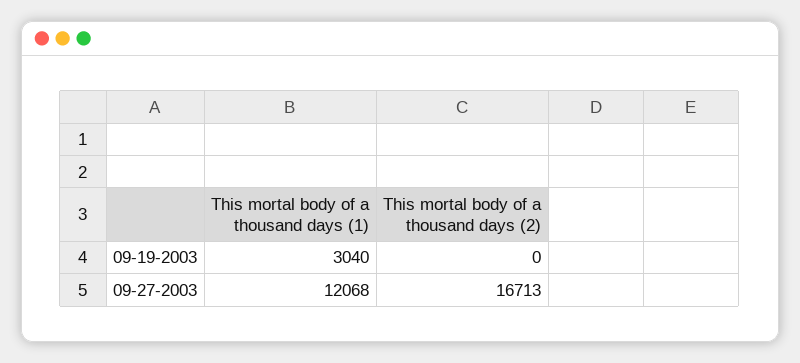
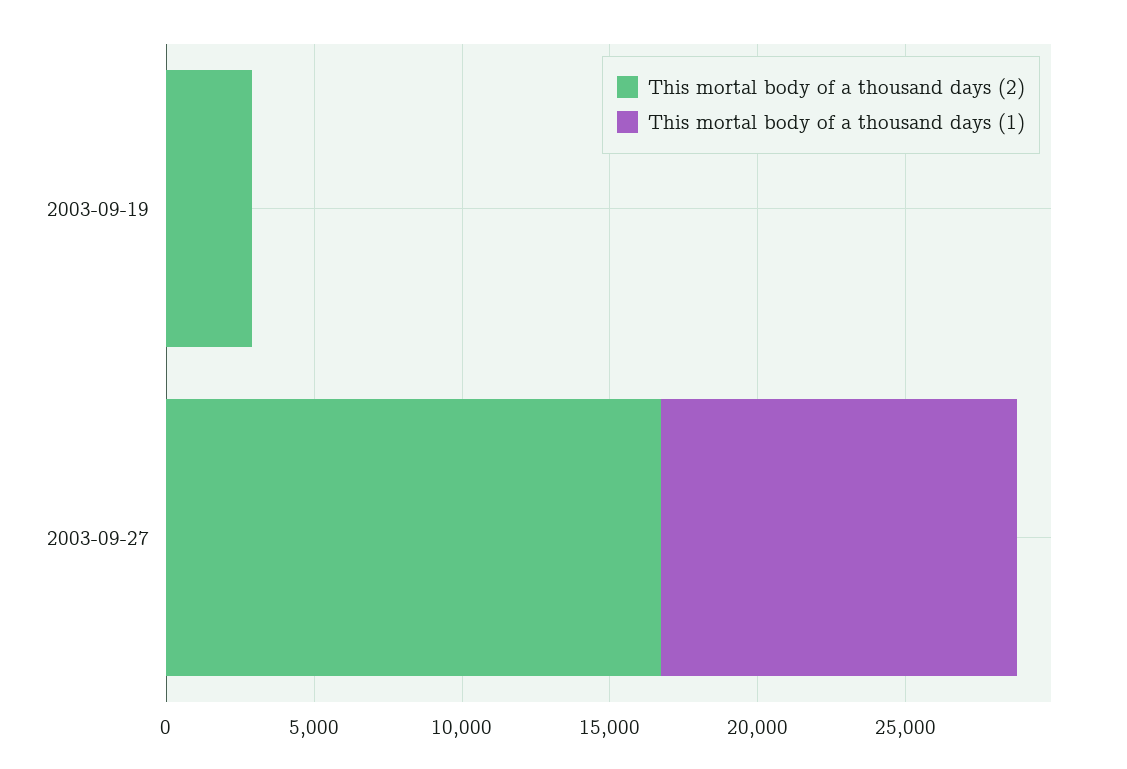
  {
    "This mortal body of a thousand days (1)": {
-     "09-19-2003": 3040,
+     "09-19-2003": 0,
      "09-27-2003": 12068
    },
    "This mortal body of a thousand days (2)": {
-     "09-19-2003": 0,
+     "09-19-2003": 3000,
      "09-27-2003": 16713
    }
  }

